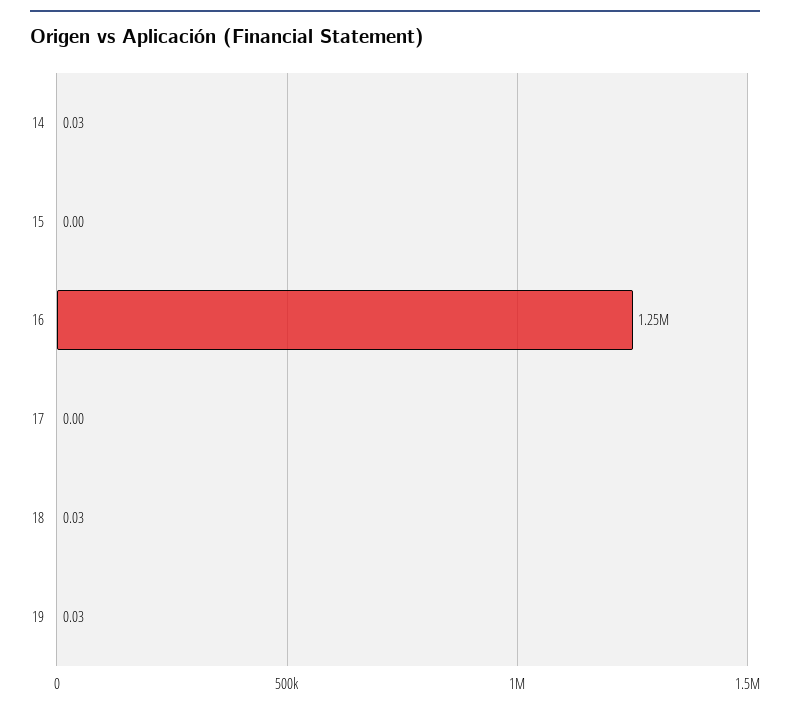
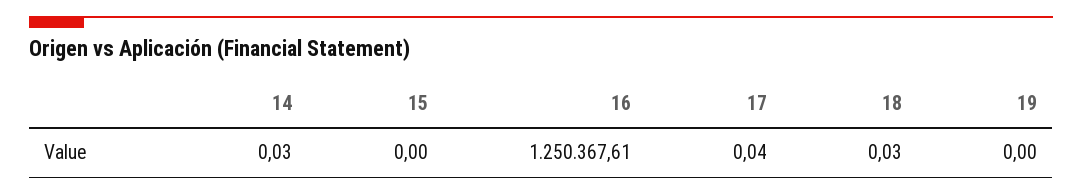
  {
    "14": 0.03,
    "15": 0,
    "16": 1250367.61,
-   "17": 0,
+   "17": 0.04,
    "18": 0.03,
-   "19": 0.03
+   "19": 0
  }

